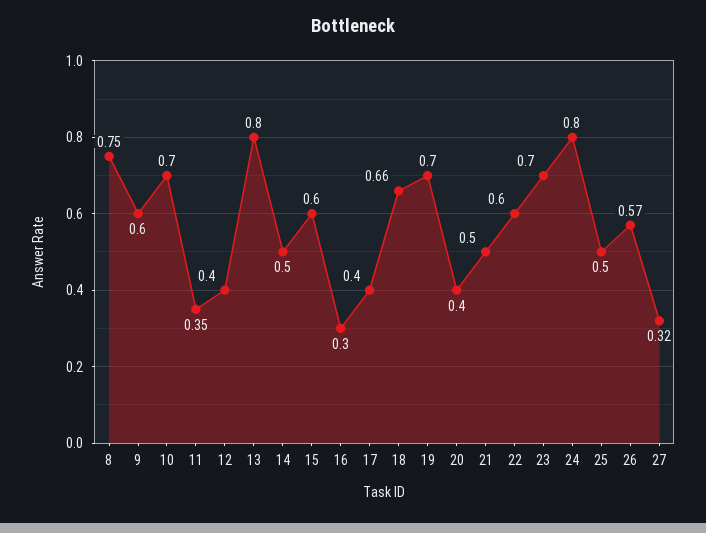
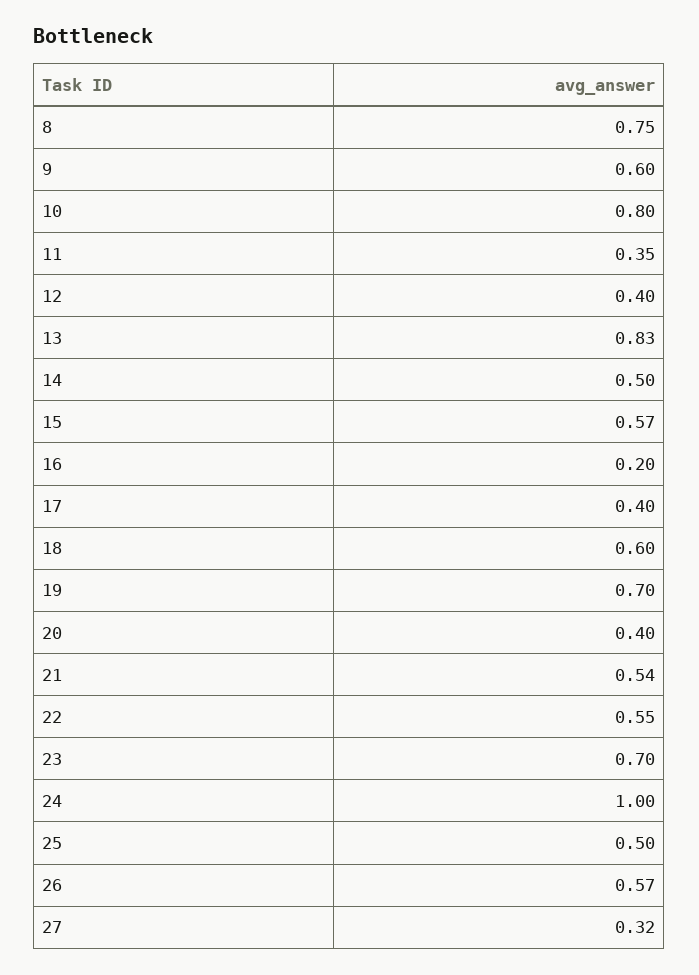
  {
    "8": 0.75,
    "9": 0.6,
-   "10": 0.7,
+   "10": 0.8,
    "11": 0.35,
    "12": 0.4,
-   "13": 0.8,
+   "13": 0.83,
    "14": 0.5,
-   "15": 0.6,
+   "15": 0.57,
-   "16": 0.3,
+   "16": 0.2,
    "17": 0.4,
-   "18": 0.66,
+   "18": 0.6,
    "19": 0.7,
    "20": 0.4,
-   "21": 0.5,
+   "21": 0.54,
-   "22": 0.6,
+   "22": 0.55,
    "23": 0.7,
-   "24": 0.8,
+   "24": 1,
    "25": 0.5,
    "26": 0.57,
    "27": 0.32
  }

